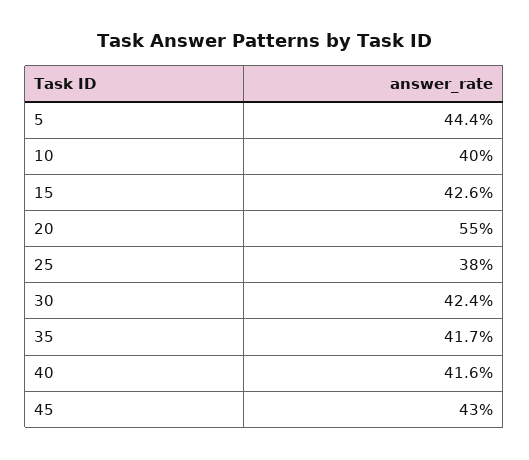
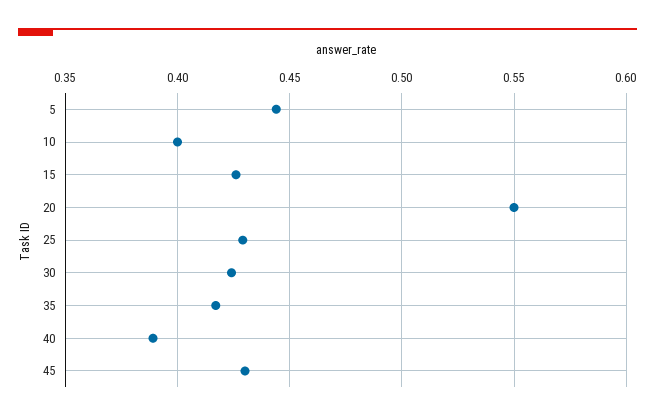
  {
    "5": 0.444,
    "10": 0.4,
    "15": 0.426,
    "20": 0.55,
-   "25": 0.38,
+   "25": 0.43,
    "30": 0.424,
    "35": 0.417,
-   "40": 0.416,
+   "40": 0.39,
    "45": 0.43
  }

